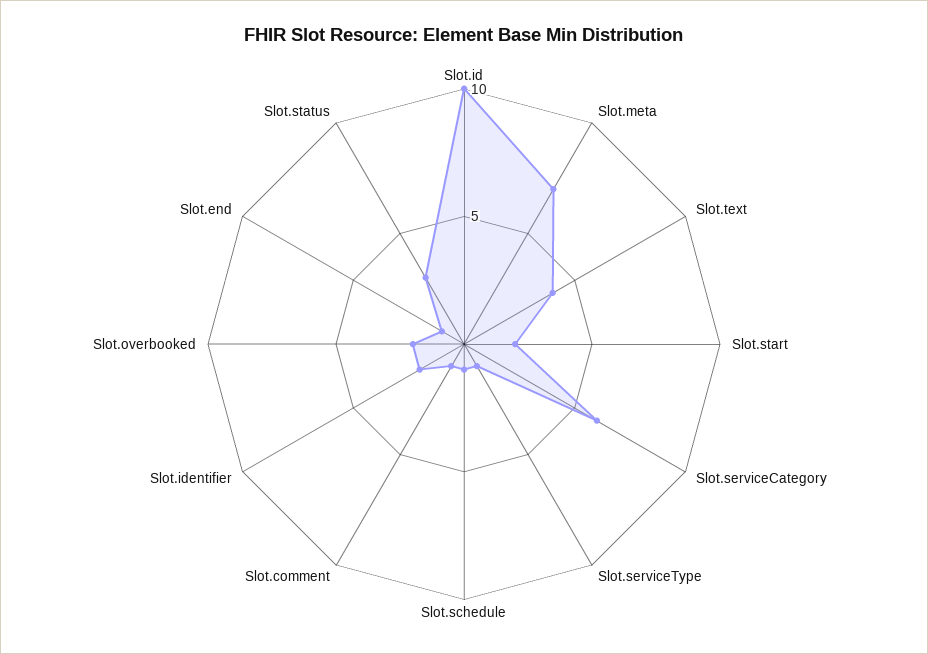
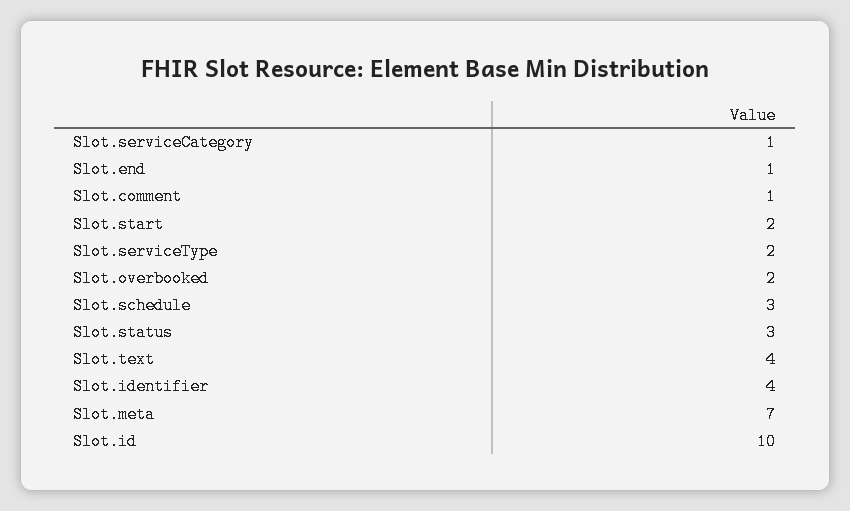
  {
    "Slot.id": 10,
    "Slot.meta": 7,
    "Slot.text": 4,
    "Slot.start": 2,
-   "Slot.serviceCategory": 6,
+   "Slot.serviceCategory": 1,
-   "Slot.serviceType": 1,
+   "Slot.serviceType": 2,
-   "Slot.schedule": 1,
+   "Slot.schedule": 3,
    "Slot.comment": 1,
-   "Slot.identifier": 2,
+   "Slot.identifier": 4,
    "Slot.overbooked": 2,
    "Slot.end": 1,
    "Slot.status": 3
  }

